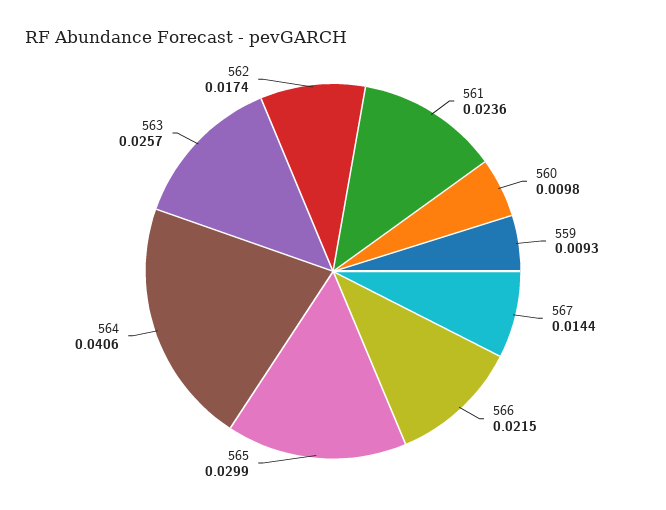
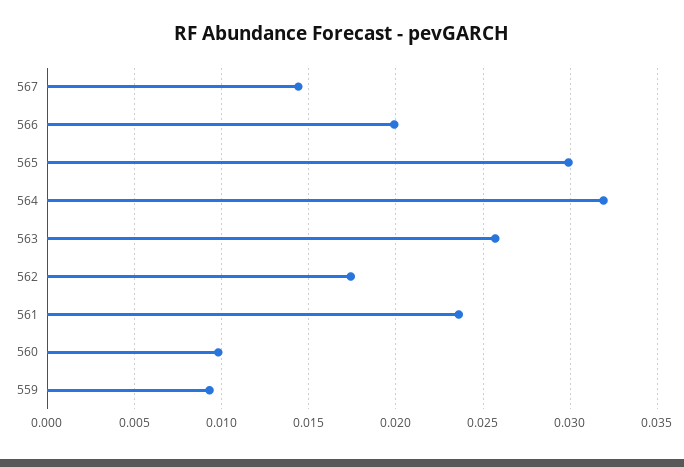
  {
    "561": 0.0236,
    "560": 0.0098,
    "559": 0.0093,
    "567": 0.0144,
-   "566": 0.0215,
+   "566": 0.02,
    "565": 0.0299,
-   "564": 0.0406,
+   "564": 0.032,
    "563": 0.0257,
    "562": 0.0174
  }

